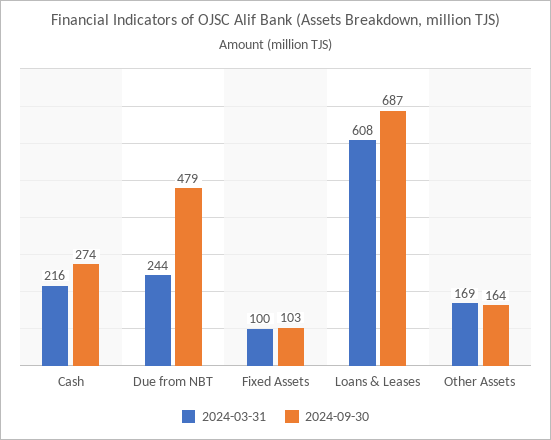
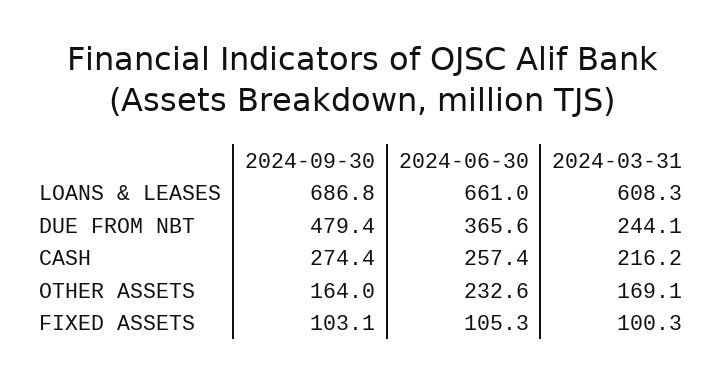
  {
    "2024-03-31": {
      "Cash": 216.2,
      "Due from NBT": 244.1,
      "Fixed Assets": 100.3,
      "Loans & Leases": 608.3,
      "Other Assets": 169.1
    },
    "2024-09-30": {
      "Cash": 274.4,
      "Due from NBT": 479.4,
      "Fixed Assets": 103.1,
      "Loans & Leases": 686.8,
      "Other Assets": 164
-   }
+   },
+   "2024-06-30": {
+     "Loans & Leases": 661,
+     "Due from NBT": 365.6,
+     "Cash": 257.4,
+     "Other Assets": 232.6,
+     "Fixed Assets": 105.3
+   }
  }

